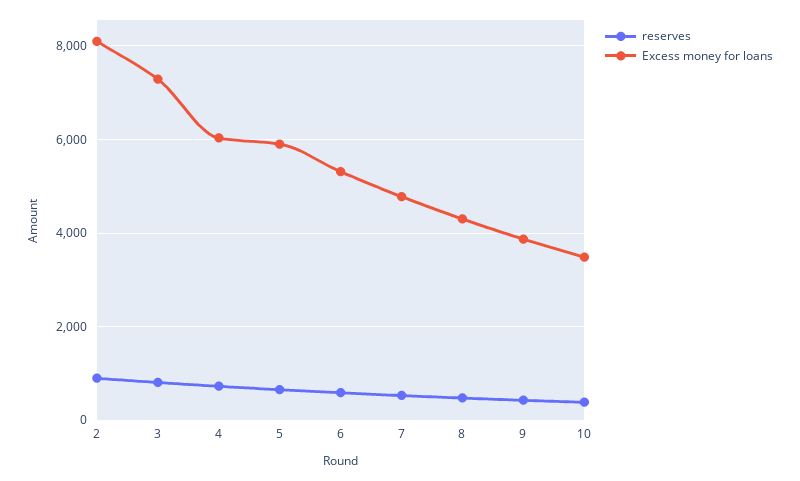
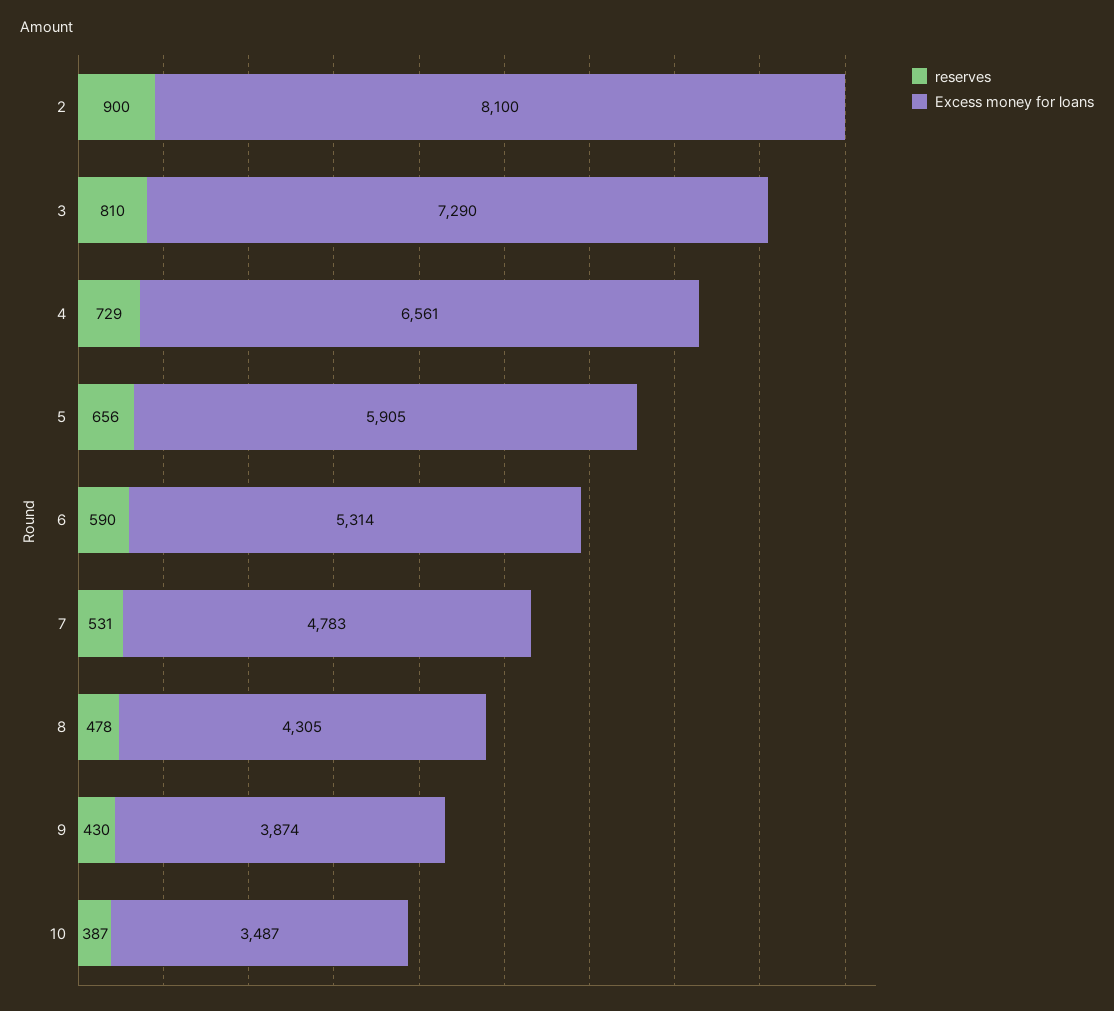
  {
    "reserves": {
      "2": 900,
      "3": 810,
      "4": 729,
      "5": 656,
      "6": 590,
      "7": 531,
      "8": 478,
      "9": 430,
      "10": 387
    },
    "Excess money for loans": {
      "2": 8100,
      "3": 7290,
-     "4": 6000,
+     "4": 6561,
      "5": 5905,
      "6": 5314,
      "7": 4783,
      "8": 4305,
      "9": 3874,
      "10": 3487
    }
  }

